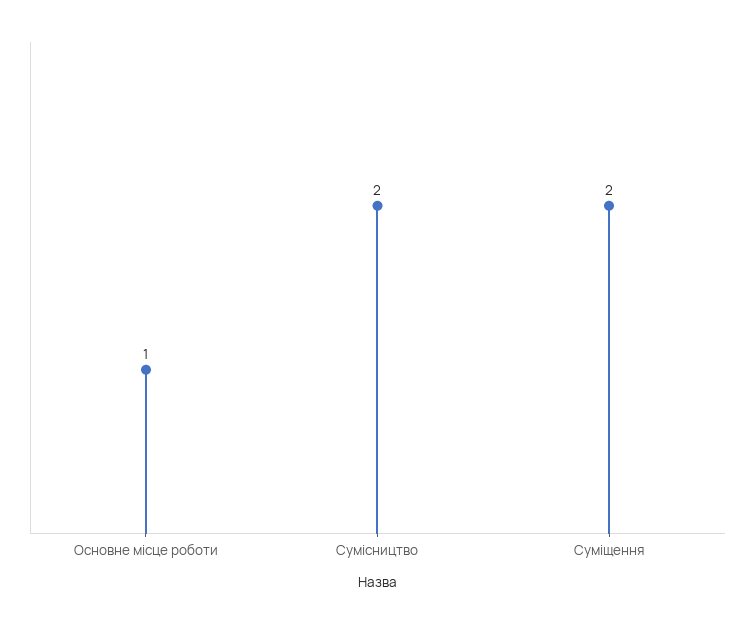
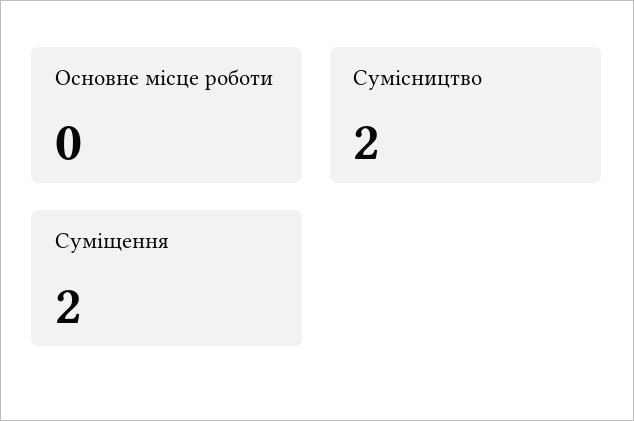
  {
-   "Основне місце роботи": 1,
+   "Основне місце роботи": 0,
    "Сумісництво": 2,
    "Суміщення": 2
  }

